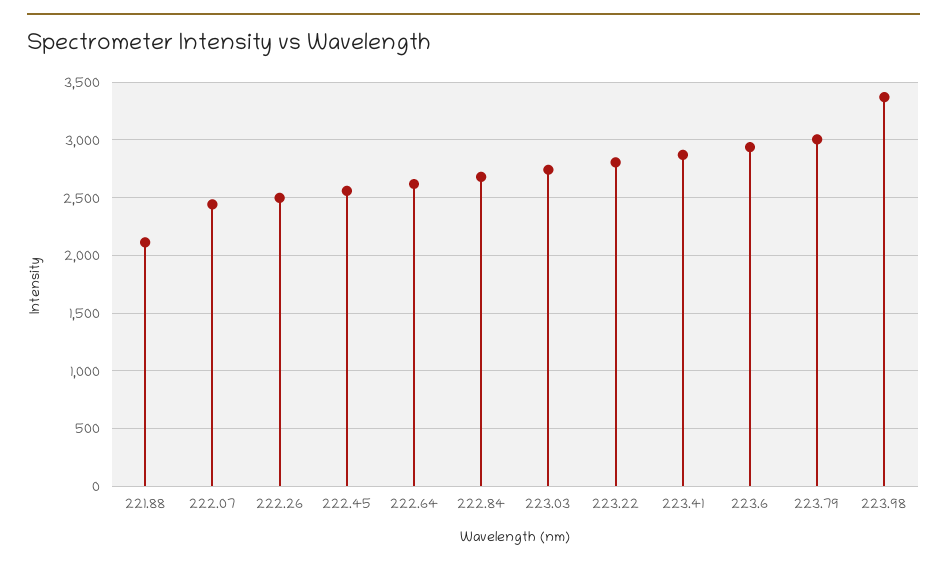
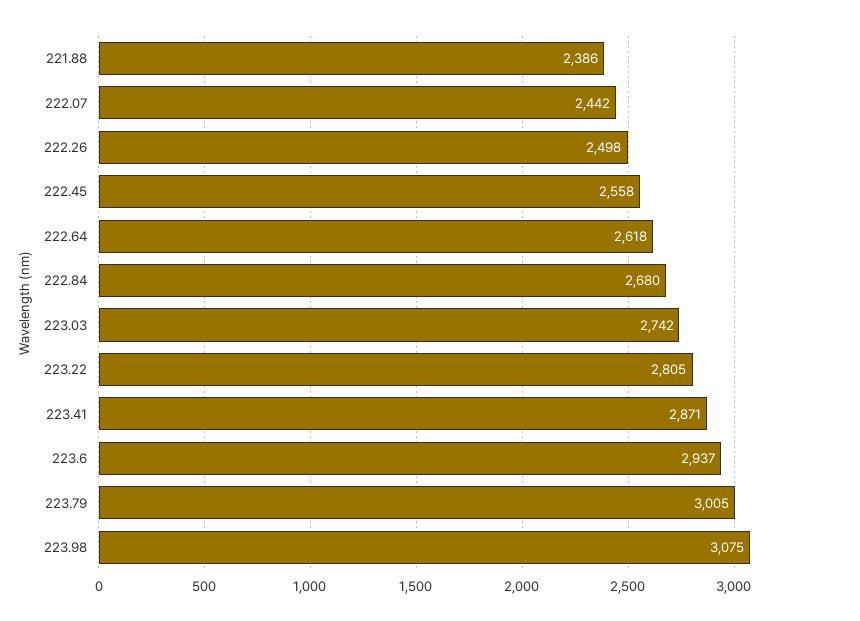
  {
-   "221.88": 2100,
+   "221.88": 2386,
    "222.07": 2442,
    "222.26": 2498,
    "222.45": 2558,
    "222.64": 2618,
    "222.84": 2680,
    "223.03": 2742,
    "223.22": 2805,
    "223.41": 2871,
    "223.6": 2937,
    "223.79": 3005,
-   "223.98": 3400
+   "223.98": 3075
  }

